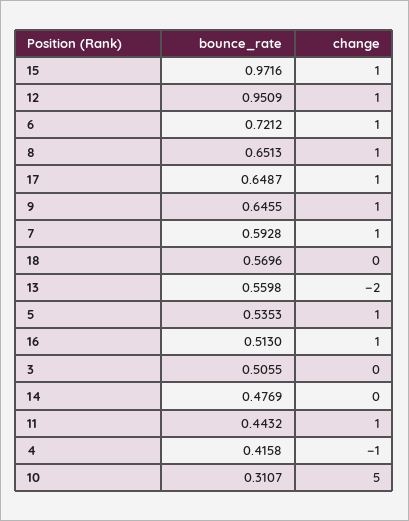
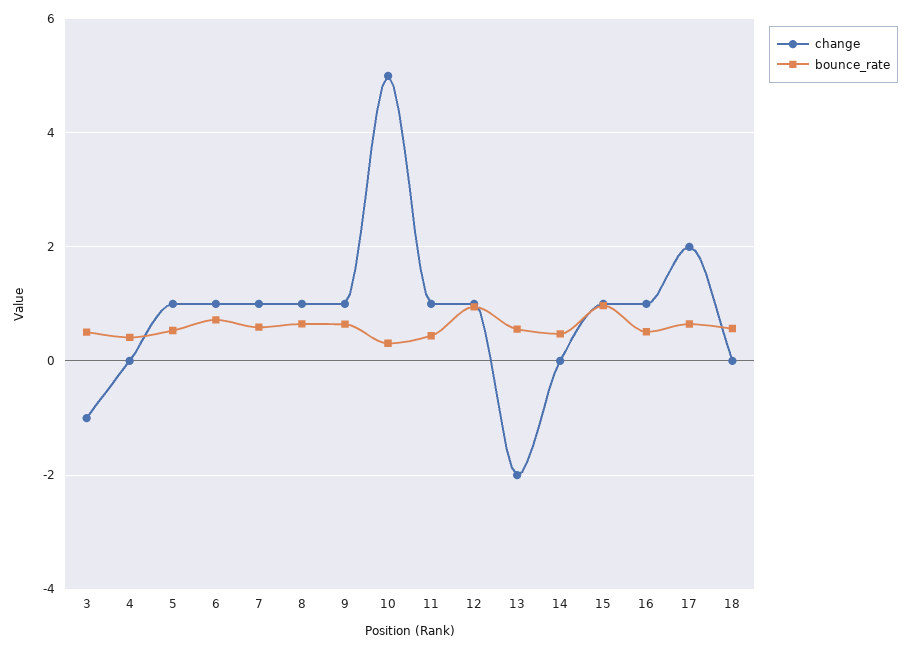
  {
    "bounce_rate": {
      "15": 0.9716,
      "12": 0.9509,
      "6": 0.7212,
      "8": 0.6513,
      "17": 0.6487,
      "9": 0.6455,
      "7": 0.5928,
      "18": 0.5696,
      "13": 0.5598,
      "5": 0.5353,
      "16": 0.513,
      "3": 0.5055,
      "14": 0.4769,
      "11": 0.4432,
      "4": 0.4158,
      "10": 0.3107
    },
    "change": {
      "15": 1,
      "12": 1,
      "6": 1,
      "8": 1,
-     "17": 1,
+     "17": 2,
      "9": 1,
      "7": 1,
      "18": 0,
      "13": -2,
      "5": 1,
      "16": 1,
-     "3": 0,
+     "3": -1,
      "14": 0,
      "11": 1,
-     "4": -1,
+     "4": 0,
      "10": 5
    }
  }

